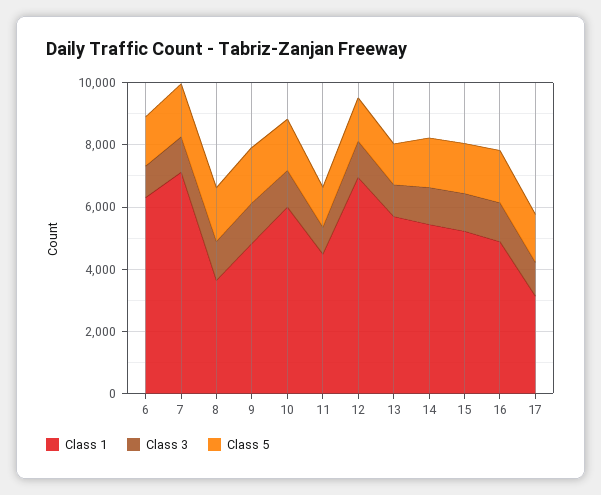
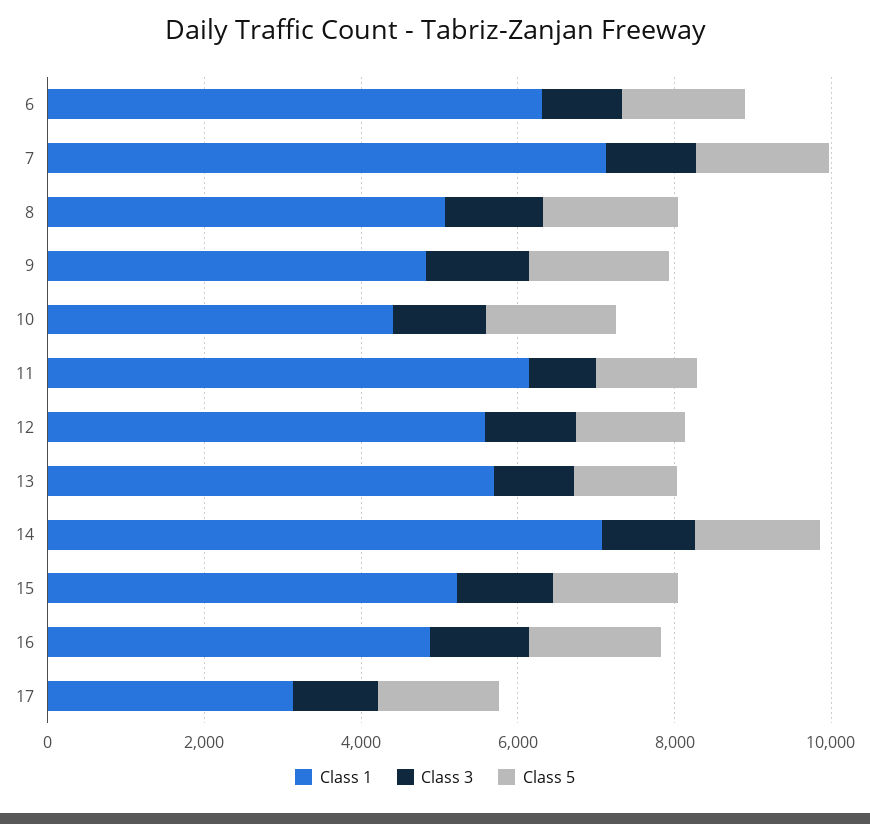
  {
    "Class 1": {
      "6": 6500,
      "7": 7000,
-     "8": 3500,
+     "8": 5000,
      "9": 5000,
-     "10": 6000,
+     "10": 4500,
-     "11": 4500,
+     "11": 6000,
-     "12": 7000,
+     "12": 5500,
      "13": 5500,
-     "14": 5500,
+     "14": 7000,
      "15": 5000,
      "16": 5000,
      "17": 3000
    },
    "Class 3": {
      "6": 1000,
      "7": 1000,
      "8": 1500,
      "9": 1500,
      "10": 1000,
      "11": 1000,
      "12": 1000,
      "13": 1000,
      "14": 1000,
      "15": 1000,
      "16": 1500,
      "17": 1000
    },
    "Class 5": {
      "6": 1500,
      "7": 1500,
      "8": 1500,
      "9": 2000,
      "10": 1500,
      "11": 1500,
      "12": 1500,
      "13": 1500,
      "14": 1500,
      "15": 1500,
      "16": 1500,
      "17": 1500
    }
  }

